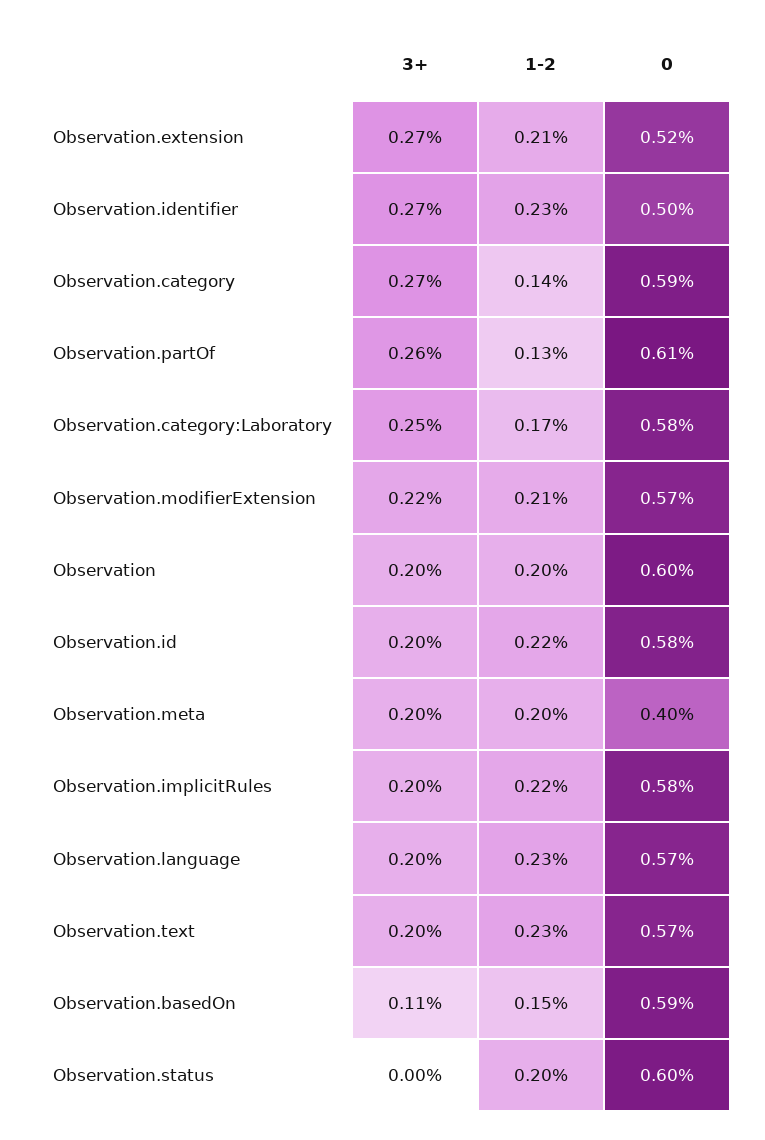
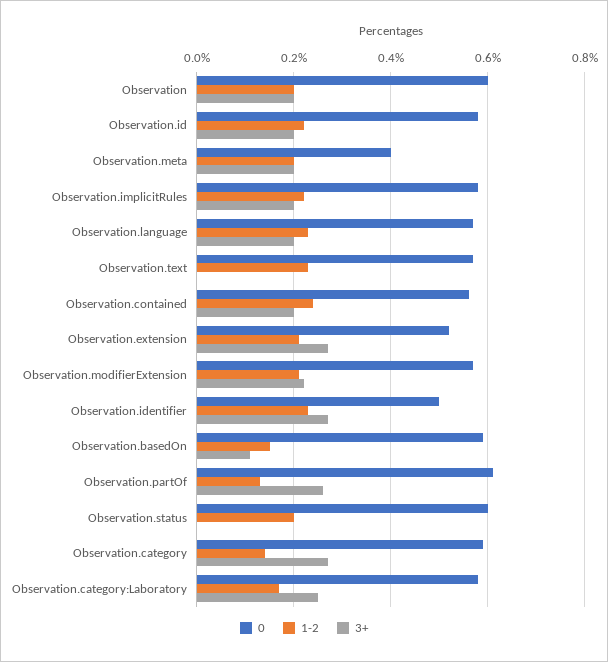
  {
    "3+": {
      "Observation.extension": 0.27,
      "Observation.identifier": 0.27,
      "Observation.category": 0.27,
      "Observation.partOf": 0.26,
      "Observation.category:Laboratory": 0.25,
      "Observation.modifierExtension": 0.22,
      "Observation": 0.2,
      "Observation.id": 0.2,
      "Observation.meta": 0.2,
      "Observation.implicitRules": 0.2,
      "Observation.language": 0.2,
-     "Observation.text": 0.2,
+     "Observation.text": 0,
      "Observation.basedOn": 0.11,
-     "Observation.status": 0
+     "Observation.status": 0,
+     "Observation.contained": 0.2
    },
    "1-2": {
      "Observation.extension": 0.21,
      "Observation.identifier": 0.23,
      "Observation.category": 0.14,
      "Observation.partOf": 0.13,
      "Observation.category:Laboratory": 0.17,
      "Observation.modifierExtension": 0.21,
      "Observation": 0.2,
      "Observation.id": 0.22,
      "Observation.meta": 0.2,
      "Observation.implicitRules": 0.22,
      "Observation.language": 0.23,
      "Observation.text": 0.23,
      "Observation.basedOn": 0.15,
-     "Observation.status": 0.2
+     "Observation.status": 0.2,
+     "Observation.contained": 0.25
    },
    "0": {
      "Observation.extension": 0.52,
      "Observation.identifier": 0.5,
      "Observation.category": 0.59,
      "Observation.partOf": 0.61,
      "Observation.category:Laboratory": 0.58,
      "Observation.modifierExtension": 0.57,
      "Observation": 0.6,
      "Observation.id": 0.58,
      "Observation.meta": 0.4,
      "Observation.implicitRules": 0.58,
      "Observation.language": 0.57,
      "Observation.text": 0.57,
      "Observation.basedOn": 0.59,
-     "Observation.status": 0.6
+     "Observation.status": 0.6,
+     "Observation.contained": 0.55
    }
  }

